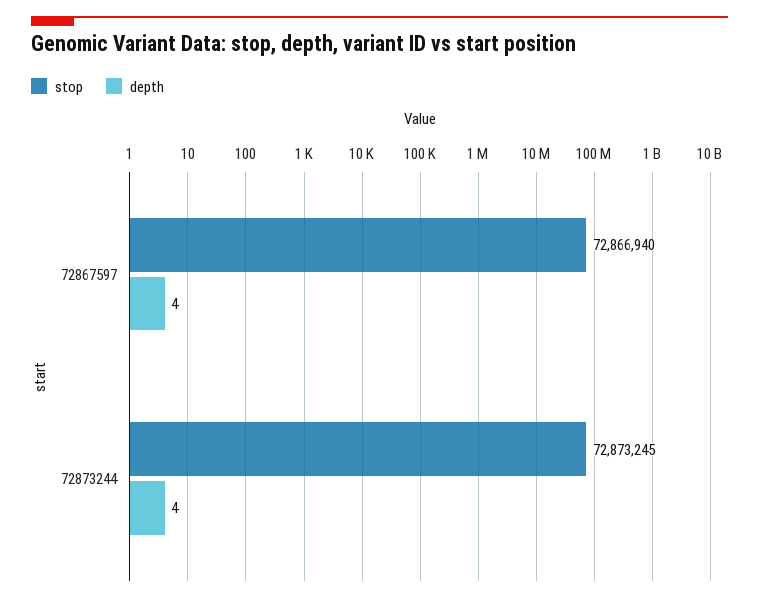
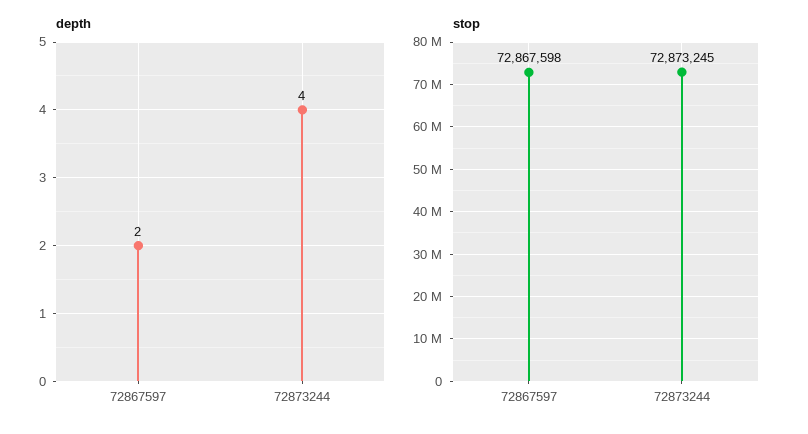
  {
    "stop": {
-     "72867597": 72866940,
+     "72867597": 72867598,
      "72873244": 72873245
    },
    "depth": {
-     "72867597": 4,
+     "72867597": 2,
      "72873244": 4
    }
  }

